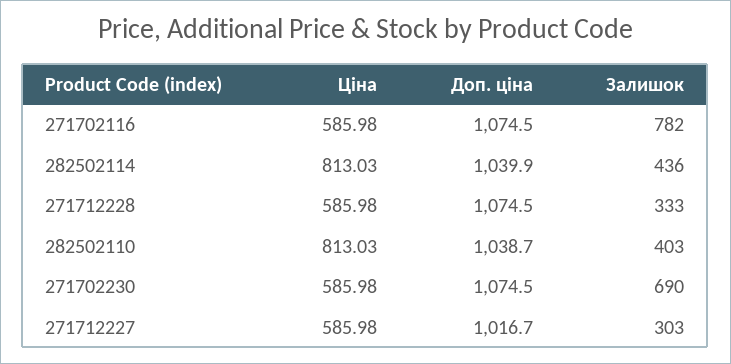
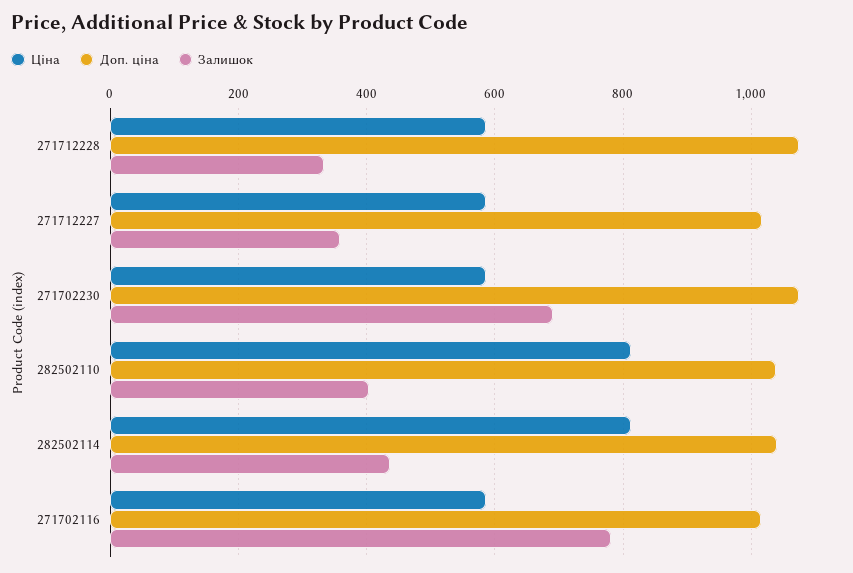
  {
    "Ціна": {
      "271702116": 585.98,
      "282502114": 813.03,
      "271712228": 585.98,
      "282502110": 813.03,
      "271702230": 585.98,
      "271712227": 585.98
    },
    "Доп. ціна": {
-     "271702116": 1074.5,
+     "271702116": 1020,
      "282502114": 1039.9,
      "271712228": 1074.5,
      "282502110": 1038.7,
      "271702230": 1074.5,
      "271712227": 1016.7
    },
    "Залишок": {
      "271702116": 782,
      "282502114": 436,
      "271712228": 333,
      "282502110": 403,
      "271702230": 690,
-     "271712227": 303
+     "271712227": 360
    }
  }

